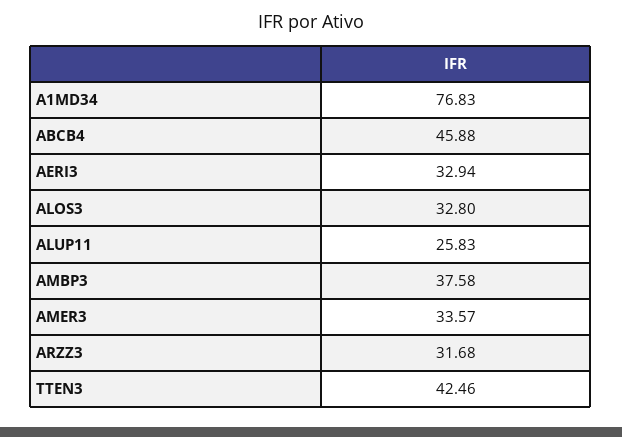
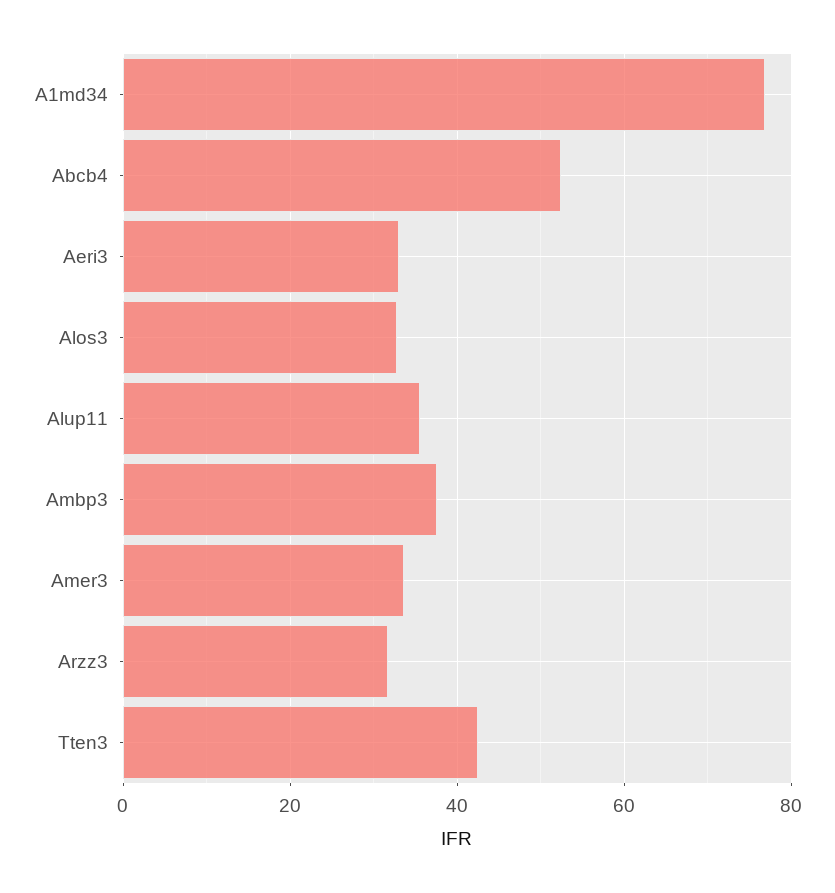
  {
    "A1MD34": 76.83,
-   "ABCB4": 45.88,
+   "ABCB4": 52,
    "AERI3": 32.94,
    "ALOS3": 32.8,
-   "ALUP11": 25.83,
+   "ALUP11": 36,
    "AMBP3": 37.58,
    "AMER3": 33.57,
    "ARZZ3": 31.68,
    "TTEN3": 42.46
  }

